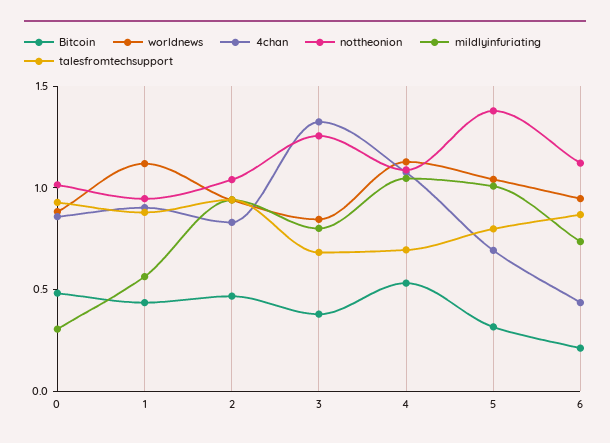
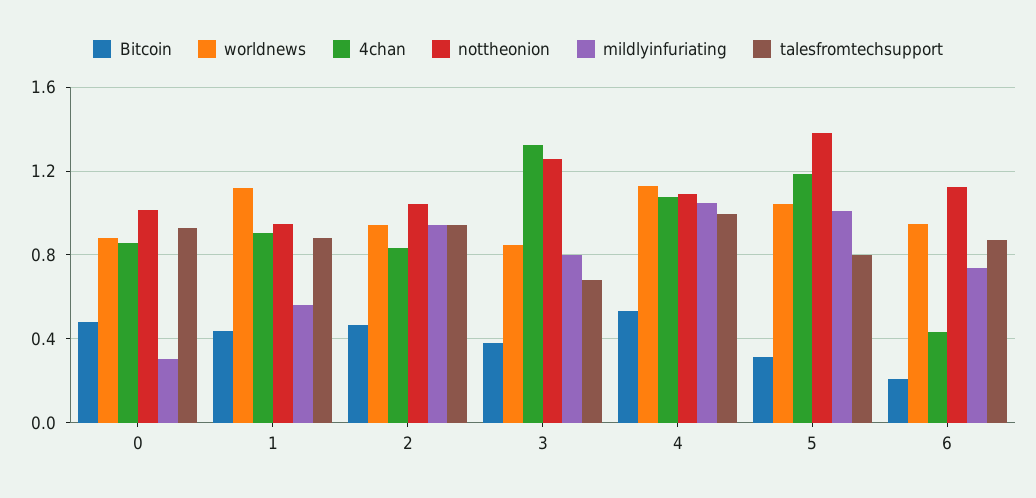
  {
    "Bitcoin": {
      "0": 0.5,
      "1": 0.45,
      "2": 0.45,
      "3": 0.4,
      "4": 0.55,
      "5": 0.3,
      "6": 0.2
    },
    "worldnews": {
      "0": 0.9,
      "1": 1.1,
      "2": 0.95,
      "3": 0.85,
      "4": 1.15,
      "5": 1.05,
      "6": 0.95
    },
    "4chan": {
      "0": 0.85,
      "1": 0.9,
      "2": 0.85,
      "3": 1.35,
      "4": 1.1,
-     "5": 0.7,
+     "5": 1.2,
      "6": 0.45
    },
    "nottheonion": {
      "0": 1,
      "1": 0.95,
      "2": 1.05,
      "3": 1.25,
      "4": 1.1,
      "5": 1.4,
      "6": 1.1
    },
    "mildlyinfuriating": {
      "0": 0.3,
      "1": 0.55,
      "2": 0.95,
      "3": 0.8,
      "4": 1.05,
      "5": 1,
      "6": 0.75
    },
    "talesfromtechsupport": {
      "0": 0.95,
      "1": 0.9,
      "2": 0.95,
      "3": 0.7,
-     "4": 0.7,
+     "4": 1,
      "5": 0.8,
      "6": 0.85
    }
  }

